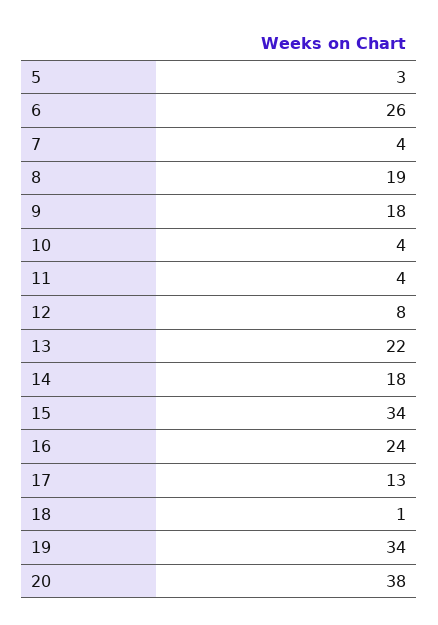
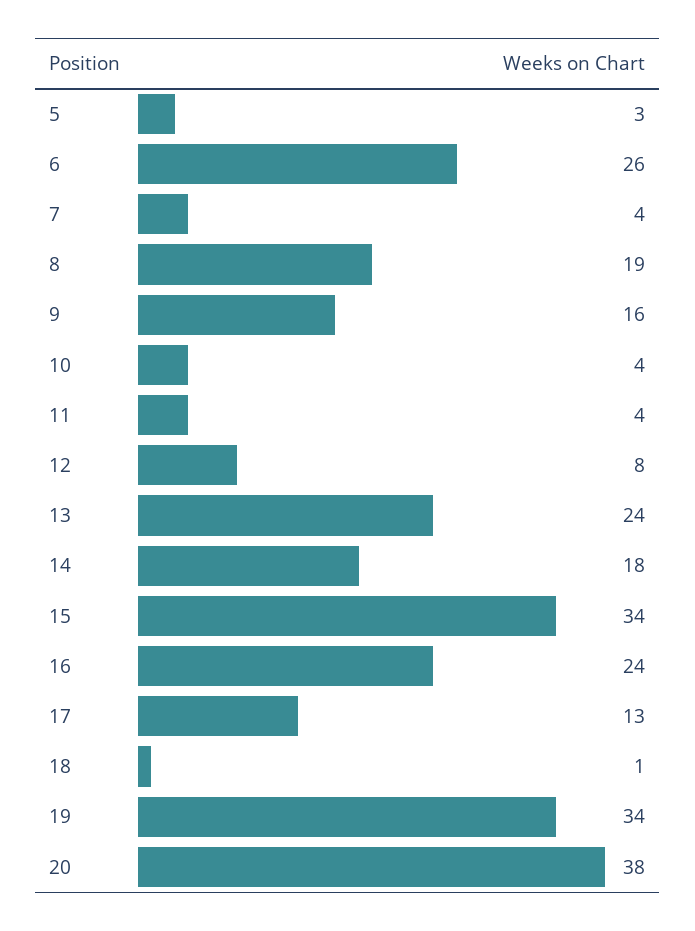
  {
    "5": 3,
    "6": 26,
    "7": 4,
    "8": 19,
-   "9": 18,
+   "9": 16,
    "10": 4,
    "11": 4,
    "12": 8,
-   "13": 22,
+   "13": 24,
    "14": 18,
    "15": 34,
    "16": 24,
    "17": 13,
    "18": 1,
    "19": 34,
    "20": 38
  }

